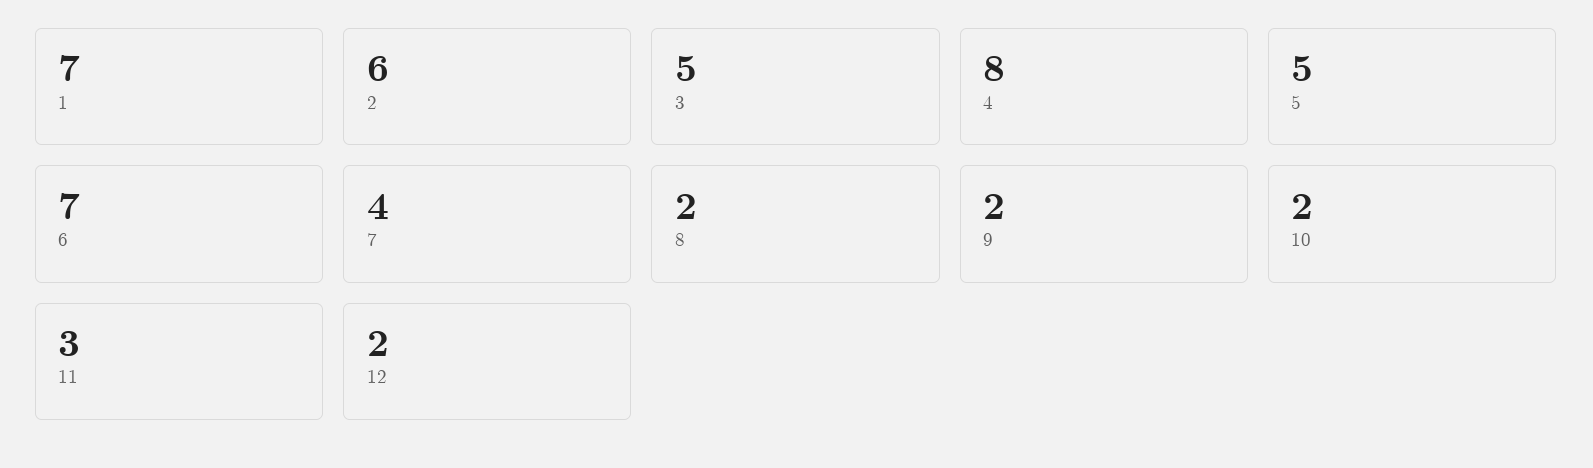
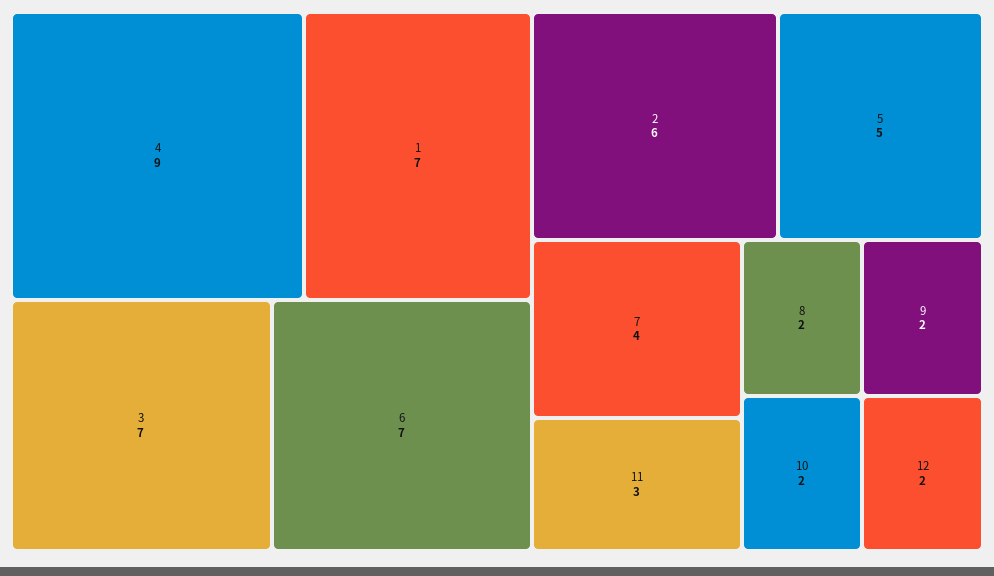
  {
    "1": 7,
    "2": 6,
-   "3": 5,
+   "3": 7,
-   "4": 8,
+   "4": 9,
    "5": 5,
    "6": 7,
    "7": 4,
    "8": 2,
    "9": 2,
    "10": 2,
    "11": 3,
    "12": 2
  }

